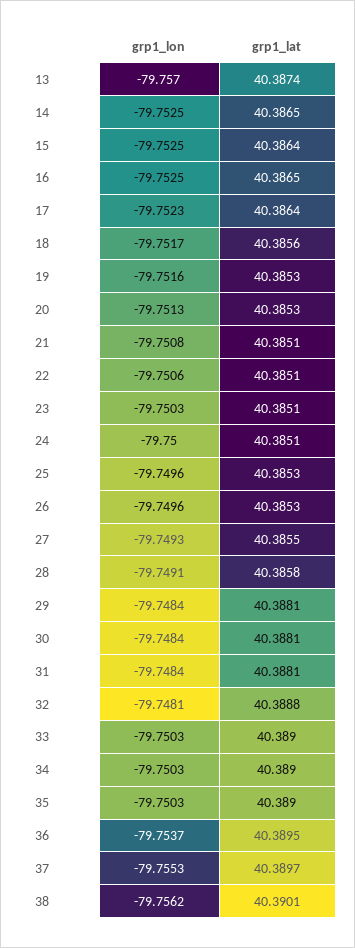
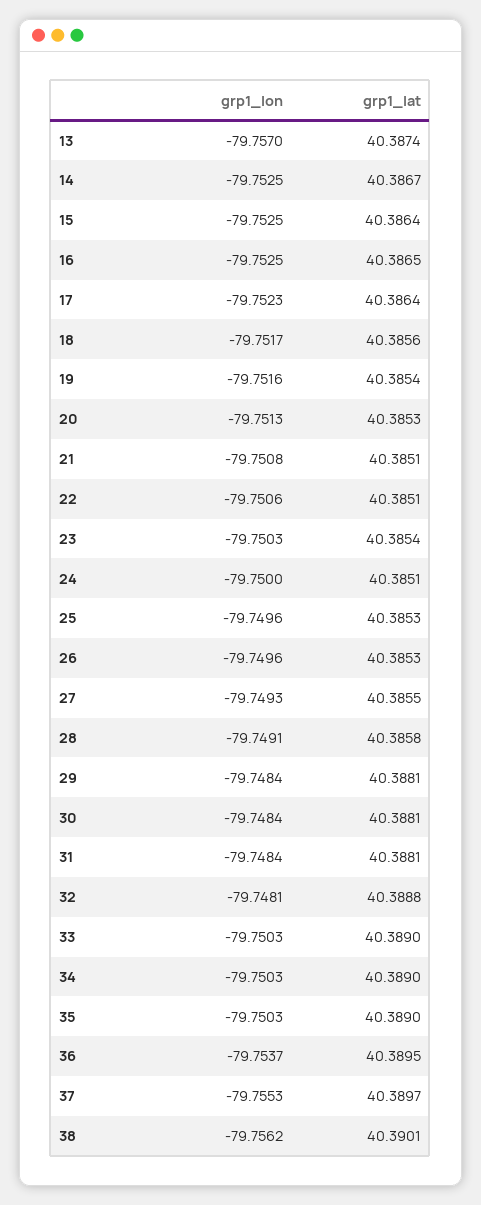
  {
    "grp1_lon": {
      "13": -79.757,
      "14": -79.7525,
      "15": -79.7525,
      "16": -79.7525,
      "17": -79.7523,
      "18": -79.7517,
      "19": -79.7516,
      "20": -79.7513,
      "21": -79.7508,
      "22": -79.7506,
      "23": -79.7503,
      "24": -79.75,
      "25": -79.7496,
      "26": -79.7496,
      "27": -79.7493,
      "28": -79.7491,
      "29": -79.7484,
      "30": -79.7484,
      "31": -79.7484,
      "32": -79.7481,
      "33": -79.7503,
      "34": -79.7503,
      "35": -79.7503,
      "36": -79.7537,
      "37": -79.7553,
      "38": -79.7562
    },
    "grp1_lat": {
      "13": 40.3874,
-     "14": 40.3865,
+     "14": 40.3867,
      "15": 40.3864,
      "16": 40.3865,
      "17": 40.3864,
      "18": 40.3856,
-     "19": 40.3853,
+     "19": 40.3854,
      "20": 40.3853,
      "21": 40.3851,
      "22": 40.3851,
-     "23": 40.3851,
+     "23": 40.3854,
      "24": 40.3851,
      "25": 40.3853,
      "26": 40.3853,
      "27": 40.3855,
      "28": 40.3858,
      "29": 40.3881,
      "30": 40.3881,
      "31": 40.3881,
      "32": 40.3888,
      "33": 40.389,
      "34": 40.389,
      "35": 40.389,
      "36": 40.3895,
      "37": 40.3897,
      "38": 40.3901
    }
  }

